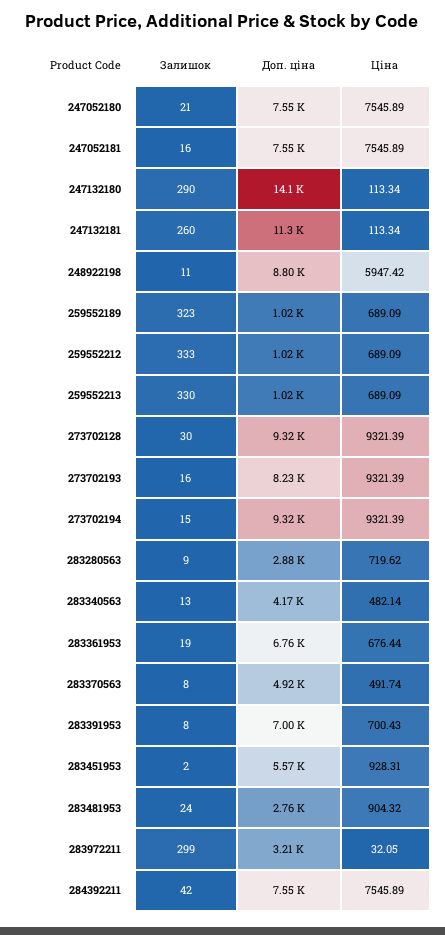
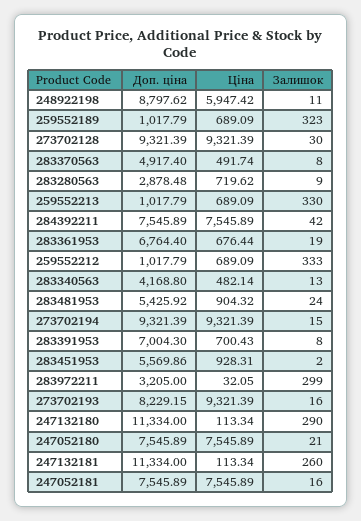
  {
    "Залишок": {
      "247052180": 21,
      "247052181": 16,
      "247132180": 290,
      "247132181": 260,
      "248922198": 11,
      "259552189": 323,
      "259552212": 333,
      "259552213": 330,
      "273702128": 30,
      "273702193": 16,
      "273702194": 15,
      "283280563": 9,
      "283340563": 13,
      "283361953": 19,
      "283370563": 8,
      "283391953": 8,
      "283451953": 2,
      "283481953": 24,
      "283972211": 299,
      "284392211": 42
    },
    "Доп. ціна": {
      "247052180": 7545.89,
      "247052181": 7545.89,
-     "247132180": 14100,
+     "247132180": 11334,
      "247132181": 11334,
      "248922198": 8797.62,
      "259552189": 1017.79,
      "259552212": 1017.79,
      "259552213": 1017.79,
      "273702128": 9321.39,
      "273702193": 8229.15,
      "273702194": 9321.39,
      "283280563": 2878.48,
      "283340563": 4168.8,
      "283361953": 6764.4,
      "283370563": 4917.4,
      "283391953": 7004.3,
      "283451953": 5569.86,
-     "283481953": 2760,
+     "283481953": 5425.92,
      "283972211": 3205,
      "284392211": 7545.89
    },
    "Ціна": {
      "247052180": 7545.89,
      "247052181": 7545.89,
      "247132180": 113.34,
      "247132181": 113.34,
      "248922198": 5947.42,
      "259552189": 689.09,
      "259552212": 689.09,
      "259552213": 689.09,
      "273702128": 9321.39,
      "273702193": 9321.39,
      "273702194": 9321.39,
      "283280563": 719.62,
      "283340563": 482.14,
      "283361953": 676.44,
      "283370563": 491.74,
      "283391953": 700.43,
      "283451953": 928.31,
      "283481953": 904.32,
      "283972211": 32.05,
      "284392211": 7545.89
    }
  }

